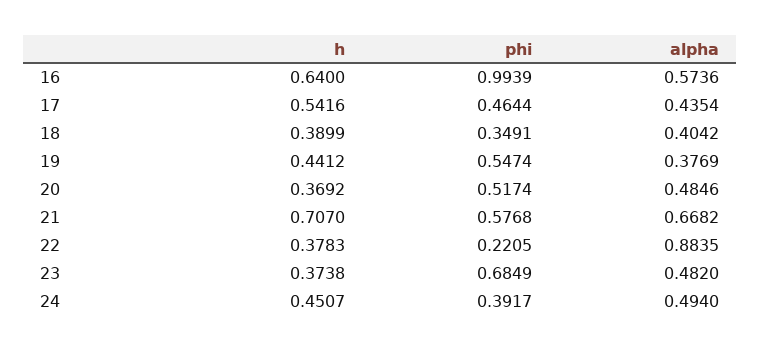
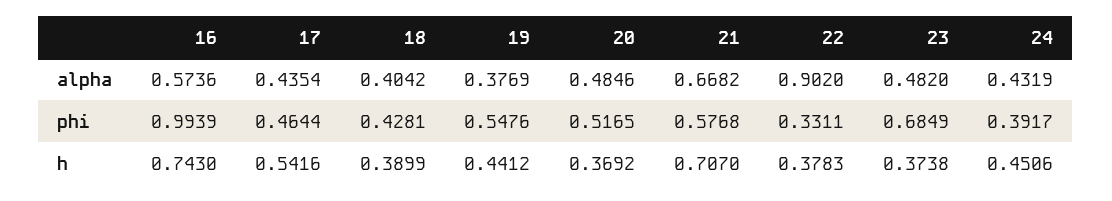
  {
    "h": {
-     "16": 0.64,
+     "16": 0.743,
      "17": 0.5416,
      "18": 0.3899,
      "19": 0.4412,
      "20": 0.3692,
      "21": 0.707,
      "22": 0.3783,
      "23": 0.3738,
-     "24": 0.4507
+     "24": 0.4506
    },
    "phi": {
      "16": 0.9939,
      "17": 0.4644,
-     "18": 0.3491,
+     "18": 0.4281,
-     "19": 0.5474,
+     "19": 0.5476,
-     "20": 0.5174,
+     "20": 0.5165,
      "21": 0.5768,
-     "22": 0.2205,
+     "22": 0.3311,
      "23": 0.6849,
      "24": 0.3917
    },
    "alpha": {
      "16": 0.5736,
      "17": 0.4354,
      "18": 0.4042,
      "19": 0.3769,
      "20": 0.4846,
      "21": 0.6682,
-     "22": 0.8835,
+     "22": 0.902,
      "23": 0.482,
-     "24": 0.494
+     "24": 0.4319
    }
  }

